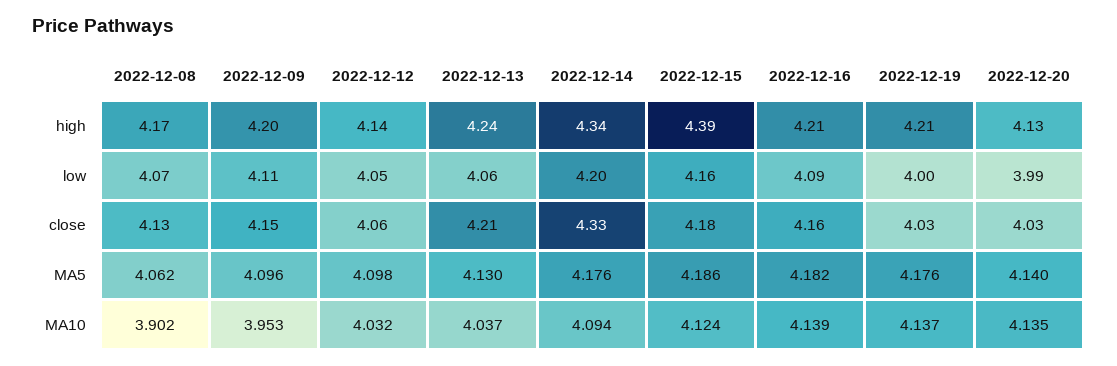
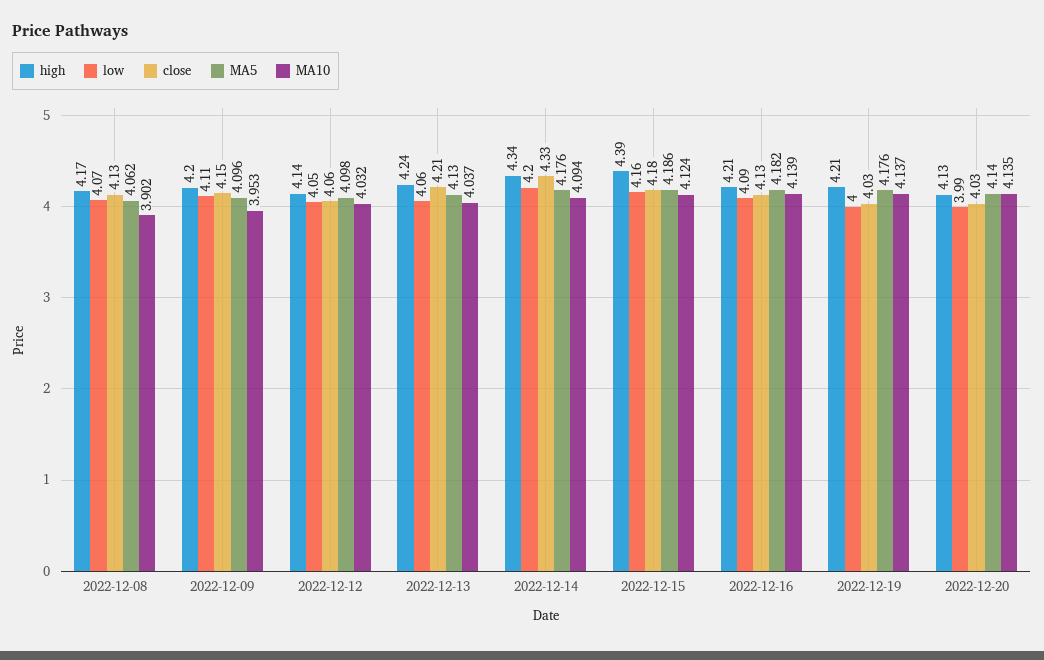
  {
    "high": {
      "2022-12-08": 4.17,
      "2022-12-09": 4.2,
      "2022-12-12": 4.14,
      "2022-12-13": 4.24,
      "2022-12-14": 4.34,
      "2022-12-15": 4.39,
      "2022-12-16": 4.21,
      "2022-12-19": 4.21,
      "2022-12-20": 4.13
    },
    "low": {
      "2022-12-08": 4.07,
      "2022-12-09": 4.11,
      "2022-12-12": 4.05,
      "2022-12-13": 4.06,
      "2022-12-14": 4.2,
      "2022-12-15": 4.16,
      "2022-12-16": 4.09,
      "2022-12-19": 4,
      "2022-12-20": 3.99
    },
    "close": {
      "2022-12-08": 4.13,
      "2022-12-09": 4.15,
      "2022-12-12": 4.06,
      "2022-12-13": 4.21,
      "2022-12-14": 4.33,
      "2022-12-15": 4.18,
-     "2022-12-16": 4.16,
+     "2022-12-16": 4.13,
      "2022-12-19": 4.03,
      "2022-12-20": 4.03
    },
    "MA5": {
      "2022-12-08": 4.062,
      "2022-12-09": 4.096,
      "2022-12-12": 4.098,
      "2022-12-13": 4.13,
      "2022-12-14": 4.176,
      "2022-12-15": 4.186,
      "2022-12-16": 4.182,
      "2022-12-19": 4.176,
      "2022-12-20": 4.14
    },
    "MA10": {
      "2022-12-08": 3.902,
      "2022-12-09": 3.953,
      "2022-12-12": 4.032,
      "2022-12-13": 4.037,
      "2022-12-14": 4.094,
      "2022-12-15": 4.124,
      "2022-12-16": 4.139,
      "2022-12-19": 4.137,
      "2022-12-20": 4.135
    }
  }

